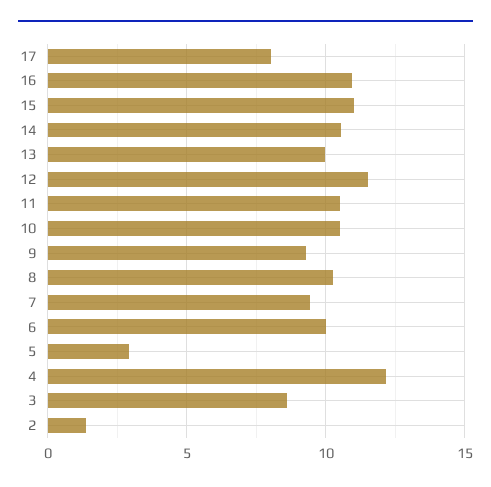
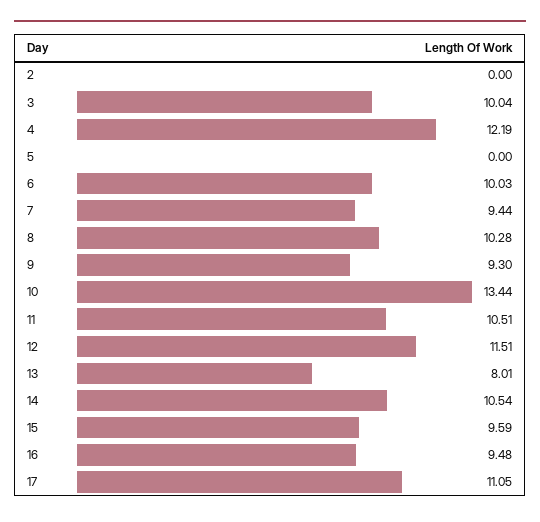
  {
-   "17": 8,
+   "17": 11.05,
-   "16": 11,
+   "16": 9.48,
-   "15": 11,
+   "15": 9.59,
    "14": 10.54,
-   "13": 10,
+   "13": 8.01,
    "12": 11.51,
    "11": 10.51,
-   "10": 10.5,
+   "10": 13.44,
    "9": 9.3,
    "8": 10.28,
    "7": 9.44,
    "6": 10.03,
-   "5": 3,
+   "5": 0,
    "4": 12.19,
-   "3": 8.5,
+   "3": 10.04,
-   "2": 1.5
+   "2": 0
  }

